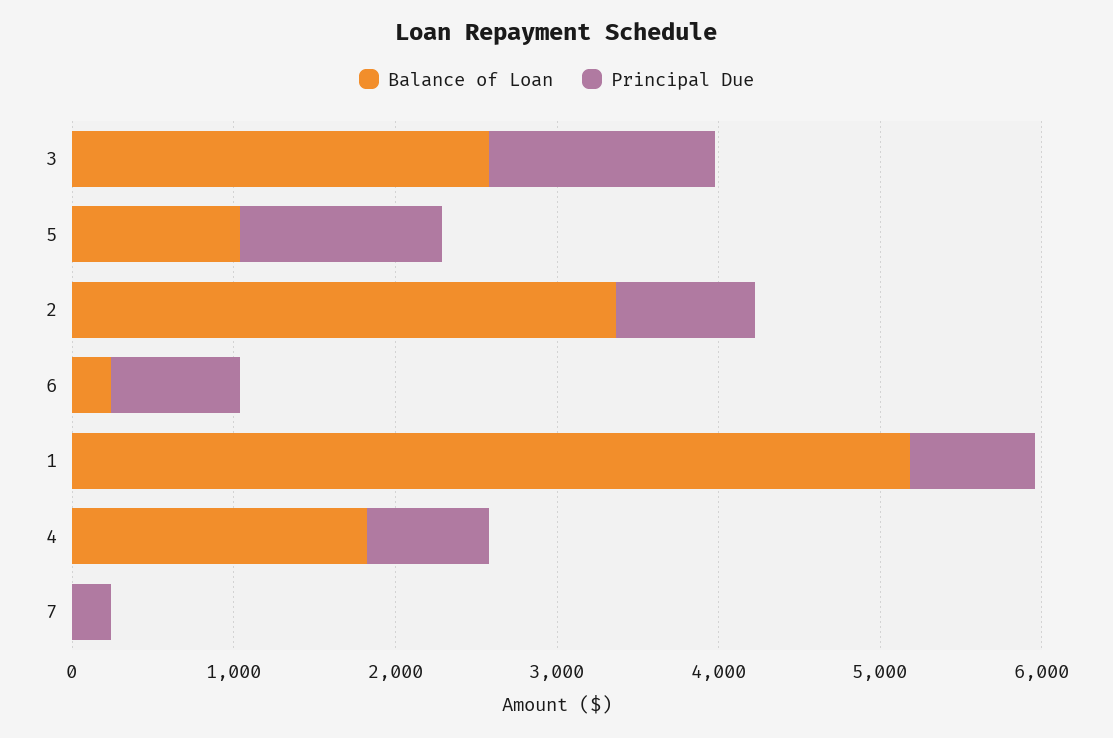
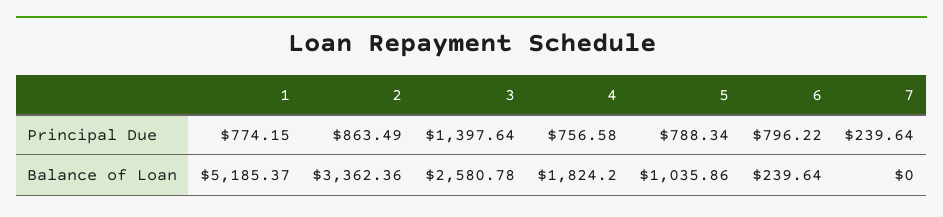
  {
    "Balance of Loan": {
      "3": 2580.78,
      "5": 1035.86,
      "2": 3362.36,
      "6": 239.64,
      "1": 5185.37,
      "4": 1824.2,
      "7": 0
    },
    "Principal Due": {
      "3": 1397.64,
-     "5": 1200,
+     "5": 788.34,
      "2": 863.49,
      "6": 796.22,
      "1": 774.15,
      "4": 756.58,
      "7": 239.64
    }
  }

